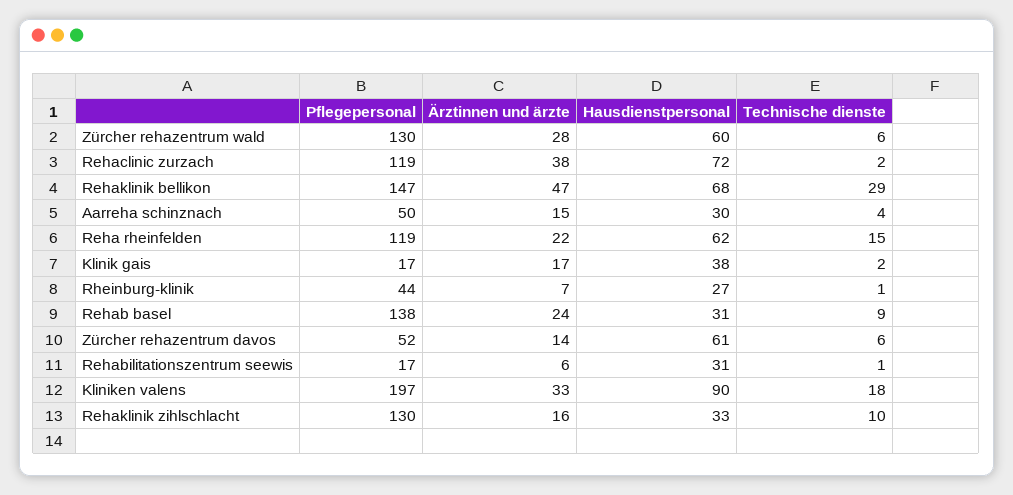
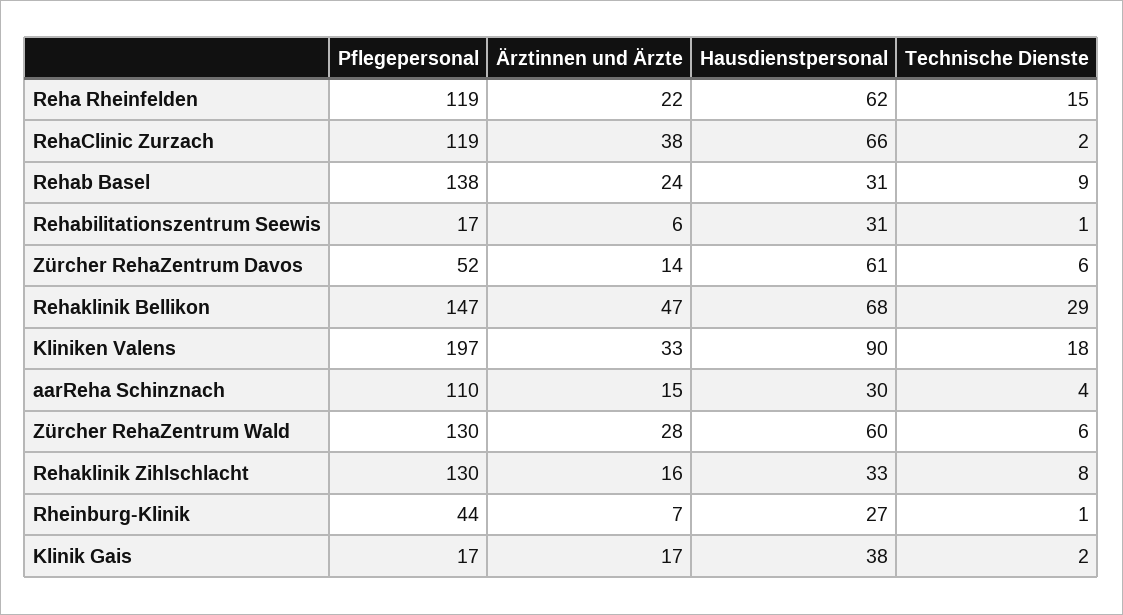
  {
    "Pflegepersonal": {
      "Zürcher rehazentrum wald": 130,
      "Rehaclinic zurzach": 119,
      "Rehaklinik bellikon": 147,
-     "Aarreha schinznach": 50,
+     "Aarreha schinznach": 110,
      "Reha rheinfelden": 119,
      "Klinik gais": 17,
      "Rheinburg-klinik": 44,
      "Rehab basel": 138,
      "Zürcher rehazentrum davos": 52,
      "Rehabilitationszentrum seewis": 17,
      "Kliniken valens": 197,
      "Rehaklinik zihlschlacht": 130
    },
    "Ärztinnen und ärzte": {
      "Zürcher rehazentrum wald": 28,
      "Rehaclinic zurzach": 38,
      "Rehaklinik bellikon": 47,
      "Aarreha schinznach": 15,
      "Reha rheinfelden": 22,
      "Klinik gais": 17,
      "Rheinburg-klinik": 7,
      "Rehab basel": 24,
      "Zürcher rehazentrum davos": 14,
      "Rehabilitationszentrum seewis": 6,
      "Kliniken valens": 33,
      "Rehaklinik zihlschlacht": 16
    },
    "Hausdienstpersonal": {
      "Zürcher rehazentrum wald": 60,
-     "Rehaclinic zurzach": 72,
+     "Rehaclinic zurzach": 66,
      "Rehaklinik bellikon": 68,
      "Aarreha schinznach": 30,
      "Reha rheinfelden": 62,
      "Klinik gais": 38,
      "Rheinburg-klinik": 27,
      "Rehab basel": 31,
      "Zürcher rehazentrum davos": 61,
      "Rehabilitationszentrum seewis": 31,
      "Kliniken valens": 90,
      "Rehaklinik zihlschlacht": 33
    },
    "Technische dienste": {
      "Zürcher rehazentrum wald": 6,
      "Rehaclinic zurzach": 2,
      "Rehaklinik bellikon": 29,
      "Aarreha schinznach": 4,
      "Reha rheinfelden": 15,
      "Klinik gais": 2,
      "Rheinburg-klinik": 1,
      "Rehab basel": 9,
      "Zürcher rehazentrum davos": 6,
      "Rehabilitationszentrum seewis": 1,
      "Kliniken valens": 18,
-     "Rehaklinik zihlschlacht": 10
+     "Rehaklinik zihlschlacht": 8
    }
  }

